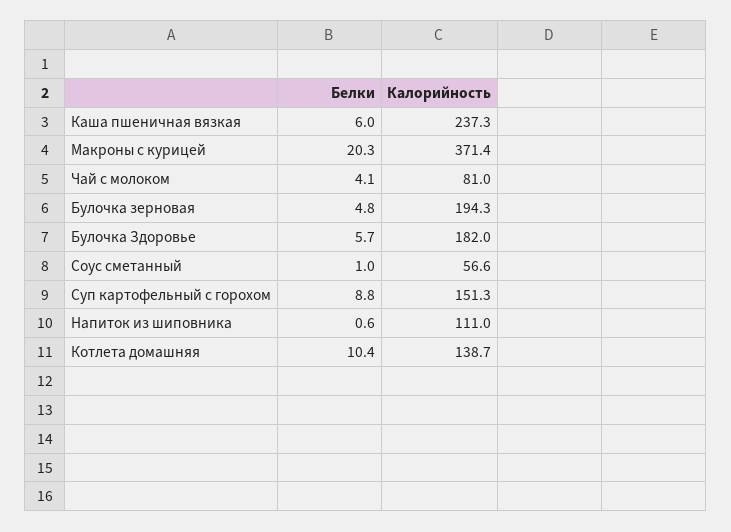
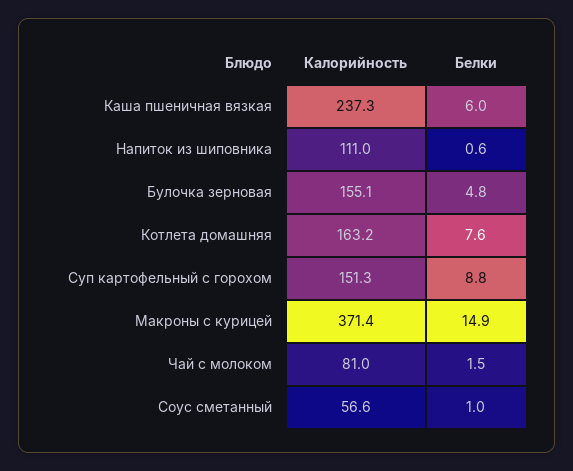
  {
    "Белки": {
      "Каша пшеничная вязкая": 6,
-     "Макроны с курицей": 20.3,
+     "Макроны с курицей": 14.9,
-     "Чай с молоком": 4.1,
+     "Чай с молоком": 1.5,
      "Булочка зерновая": 4.8,
-     "Булочка Здоровье": 5.7,
      "Соус сметанный": 1,
      "Суп картофельный с горохом": 8.8,
      "Напиток из шиповника": 0.6,
-     "Котлета домашняя": 10.4
+     "Котлета домашняя": 7.6
    },
    "Калорийность": {
      "Каша пшеничная вязкая": 237.3,
      "Макроны с курицей": 371.4,
      "Чай с молоком": 81,
-     "Булочка зерновая": 194.3,
+     "Булочка зерновая": 155.1,
-     "Булочка Здоровье": 182,
      "Соус сметанный": 56.6,
      "Суп картофельный с горохом": 151.3,
      "Напиток из шиповника": 111,
-     "Котлета домашняя": 138.7
+     "Котлета домашняя": 163.2
    }
  }

